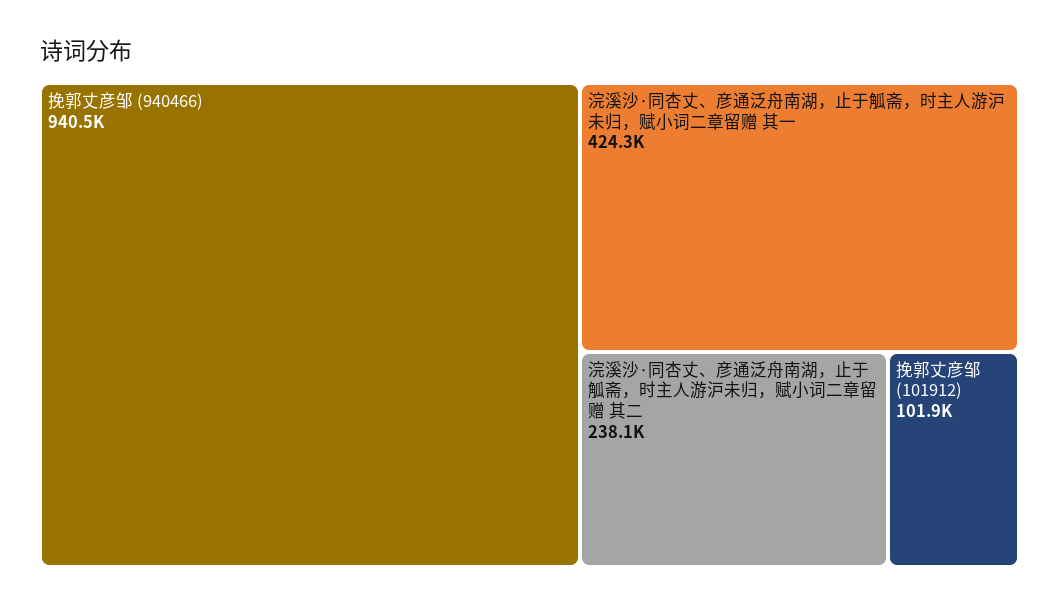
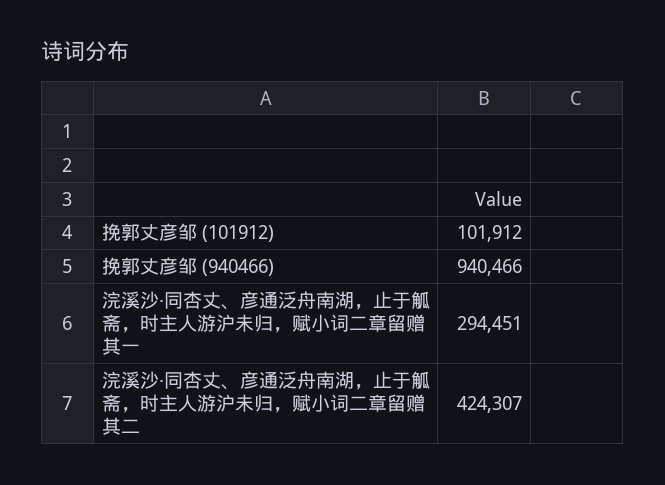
  {
    "挽郭丈彦邹 (940466)": 940466,
-   "浣溪沙·同杏丈、彦通泛舟南湖，止于觚斋，时主人游沪未归，赋小词二章留赠 其一": 424300,
+   "浣溪沙·同杏丈、彦通泛舟南湖，止于觚斋，时主人游沪未归，赋小词二章留赠 其一": 294451,
-   "浣溪沙·同杏丈、彦通泛舟南湖，止于觚斋，时主人游沪未归，赋小词二章留赠 其二": 238100,
+   "浣溪沙·同杏丈、彦通泛舟南湖，止于觚斋，时主人游沪未归，赋小词二章留赠 其二": 424307,
    "挽郭丈彦邹 (101912)": 101912
  }

